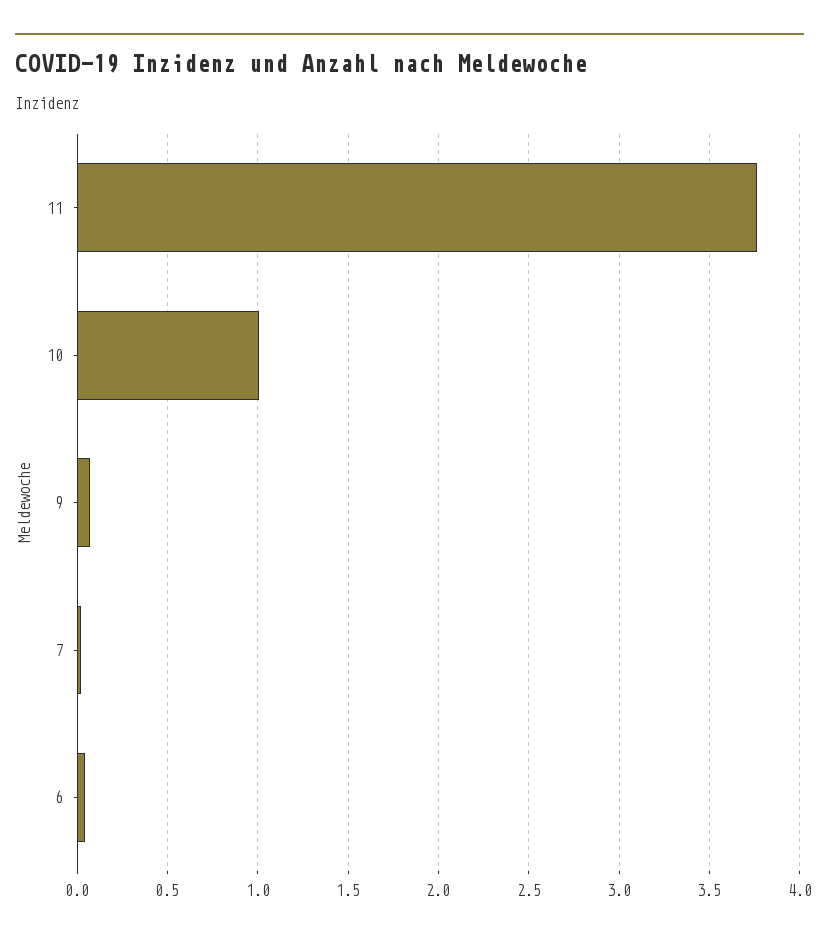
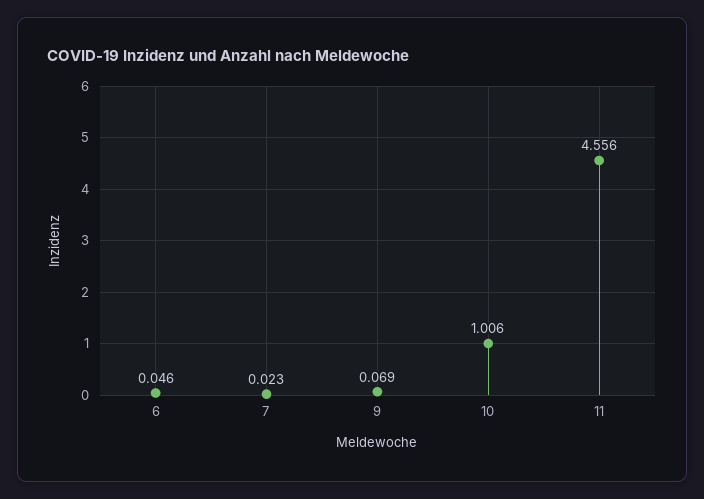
  {
-   "11": 3.75,
+   "11": 4.556,
    "10": 1.006,
    "9": 0.069,
    "7": 0.023,
    "6": 0.046
  }

